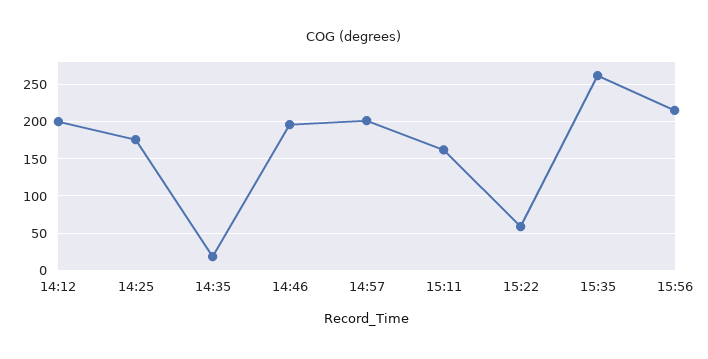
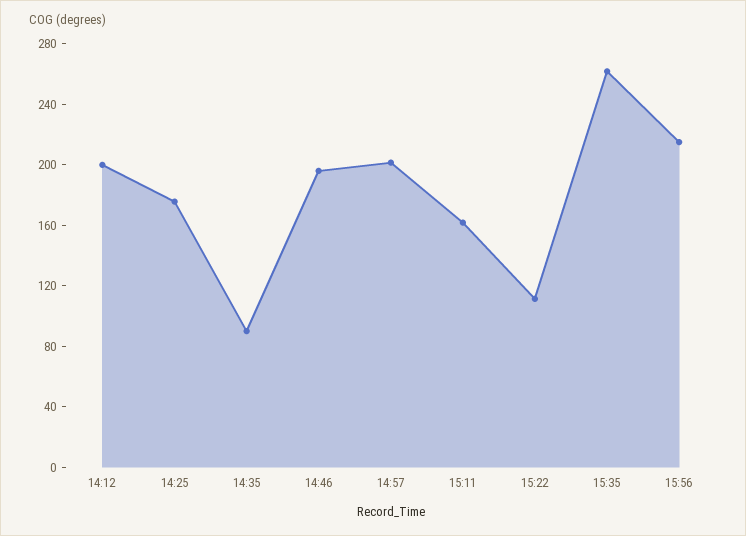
  {
    "14:12": 200,
    "14:25": 180,
-   "14:35": 20,
+   "14:35": 90,
    "14:46": 200,
    "14:57": 200,
    "15:11": 160,
-   "15:22": 60,
+   "15:22": 110,
    "15:35": 260,
    "15:56": 210
  }

